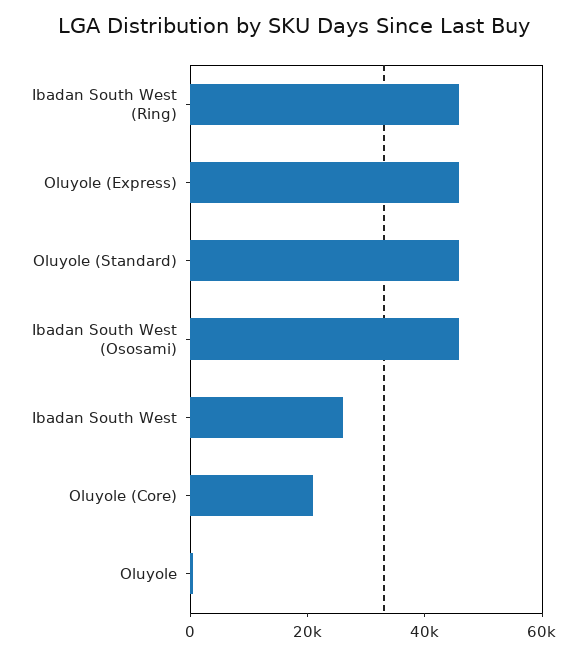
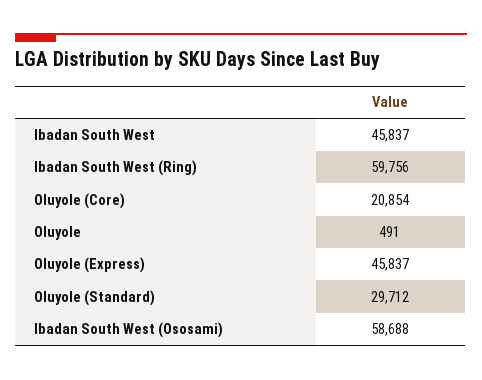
  {
-   "Ibadan South West (Ring)": 45000,
+   "Ibadan South West (Ring)": 59756,
    "Oluyole (Express)": 45837,
-   "Oluyole (Standard)": 45000,
+   "Oluyole (Standard)": 29712,
-   "Ibadan South West (Ososami)": 45000,
+   "Ibadan South West (Ososami)": 58688,
-   "Ibadan South West": 25000,
+   "Ibadan South West": 45837,
    "Oluyole (Core)": 20854,
    "Oluyole": 491
  }

